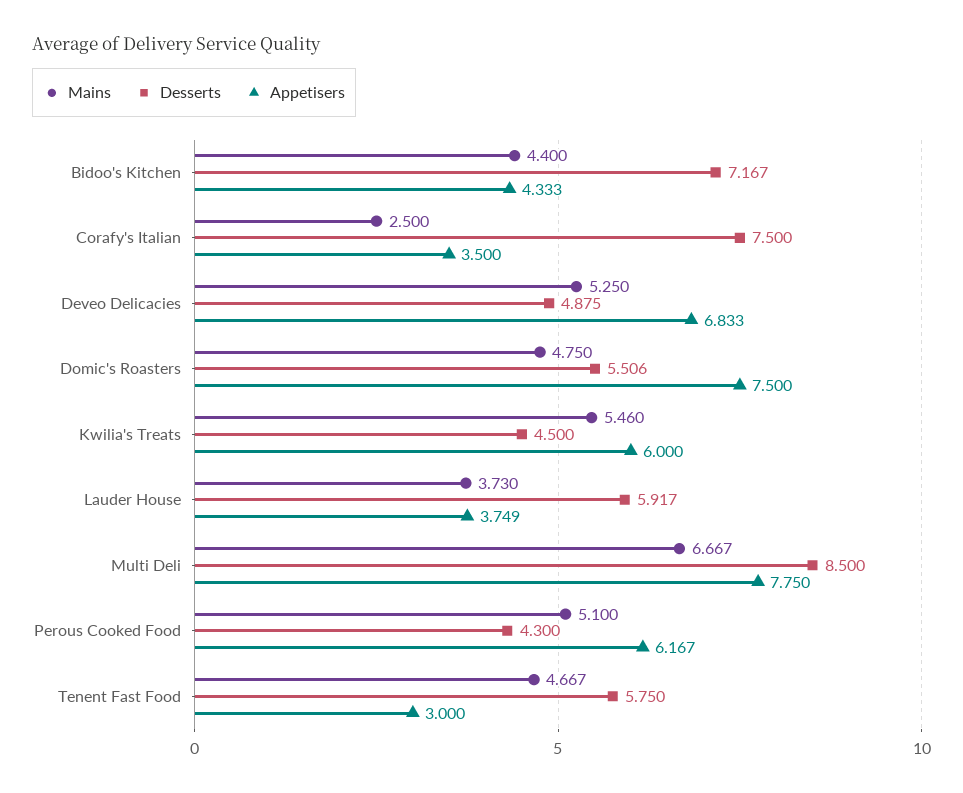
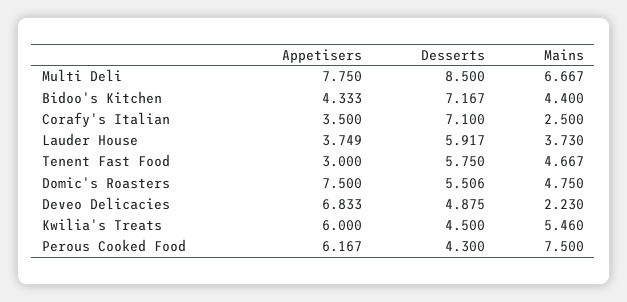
  {
    "Mains": {
      "Bidoo's Kitchen": 4.4,
      "Corafy's Italian": 2.5,
-     "Deveo Delicacies": 5.25,
+     "Deveo Delicacies": 2.23,
      "Domic's Roasters": 4.75,
      "Kwilia's Treats": 5.46,
      "Lauder House": 3.73,
      "Multi Deli": 6.667,
-     "Perous Cooked Food": 5.1,
+     "Perous Cooked Food": 7.5,
      "Tenent Fast Food": 4.667
    },
    "Desserts": {
      "Bidoo's Kitchen": 7.167,
-     "Corafy's Italian": 7.5,
+     "Corafy's Italian": 7.1,
      "Deveo Delicacies": 4.875,
      "Domic's Roasters": 5.506,
      "Kwilia's Treats": 4.5,
      "Lauder House": 5.917,
      "Multi Deli": 8.5,
      "Perous Cooked Food": 4.3,
      "Tenent Fast Food": 5.75
    },
    "Appetisers": {
      "Bidoo's Kitchen": 4.333,
      "Corafy's Italian": 3.5,
      "Deveo Delicacies": 6.833,
      "Domic's Roasters": 7.5,
      "Kwilia's Treats": 6,
      "Lauder House": 3.749,
      "Multi Deli": 7.75,
      "Perous Cooked Food": 6.167,
      "Tenent Fast Food": 3
    }
  }

